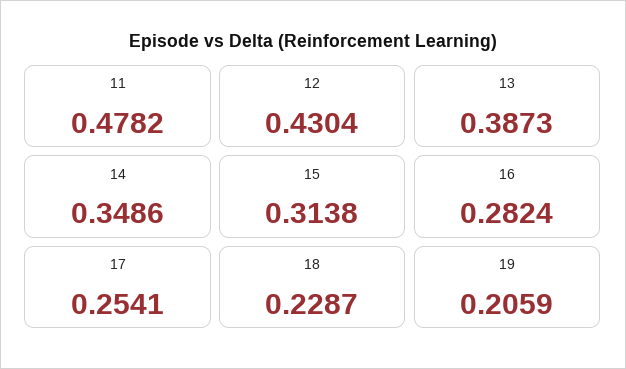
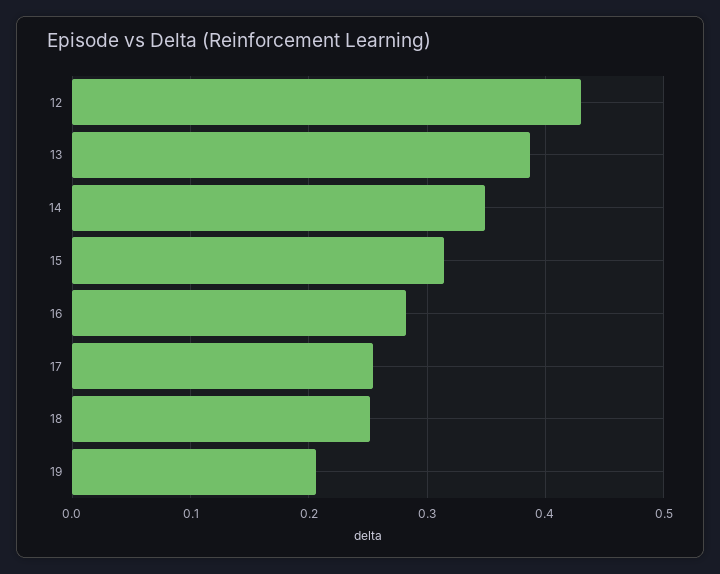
  {
-   "11": 0.4782,
    "12": 0.4304,
    "13": 0.3873,
    "14": 0.3486,
    "15": 0.3138,
    "16": 0.2824,
    "17": 0.2541,
-   "18": 0.2287,
+   "18": 0.25,
    "19": 0.2059
  }

